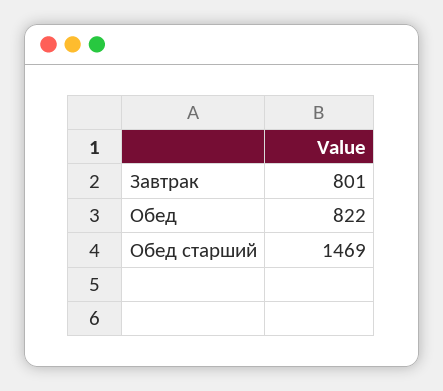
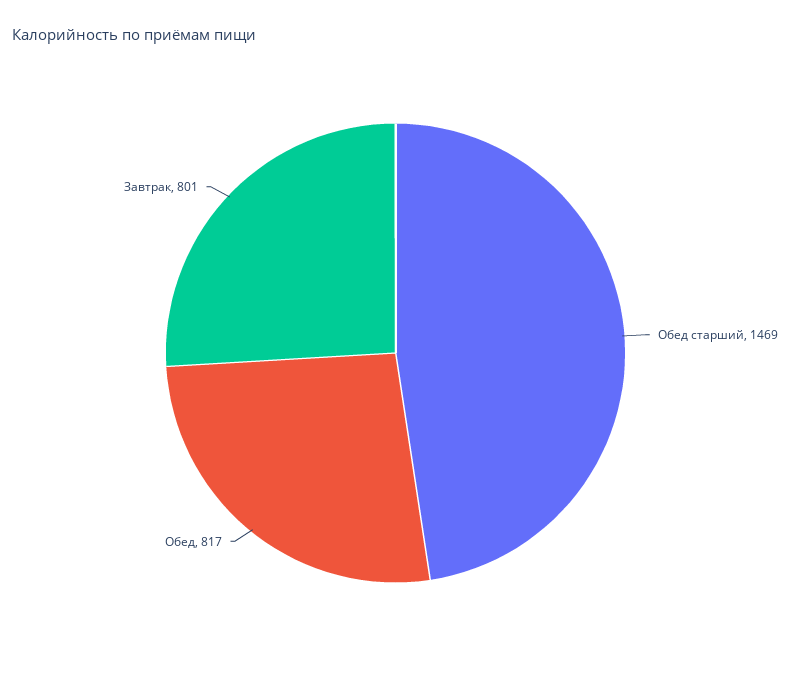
  {
    "Завтрак": 801,
-   "Обед": 822,
+   "Обед": 817,
    "Обед старший": 1469
  }

